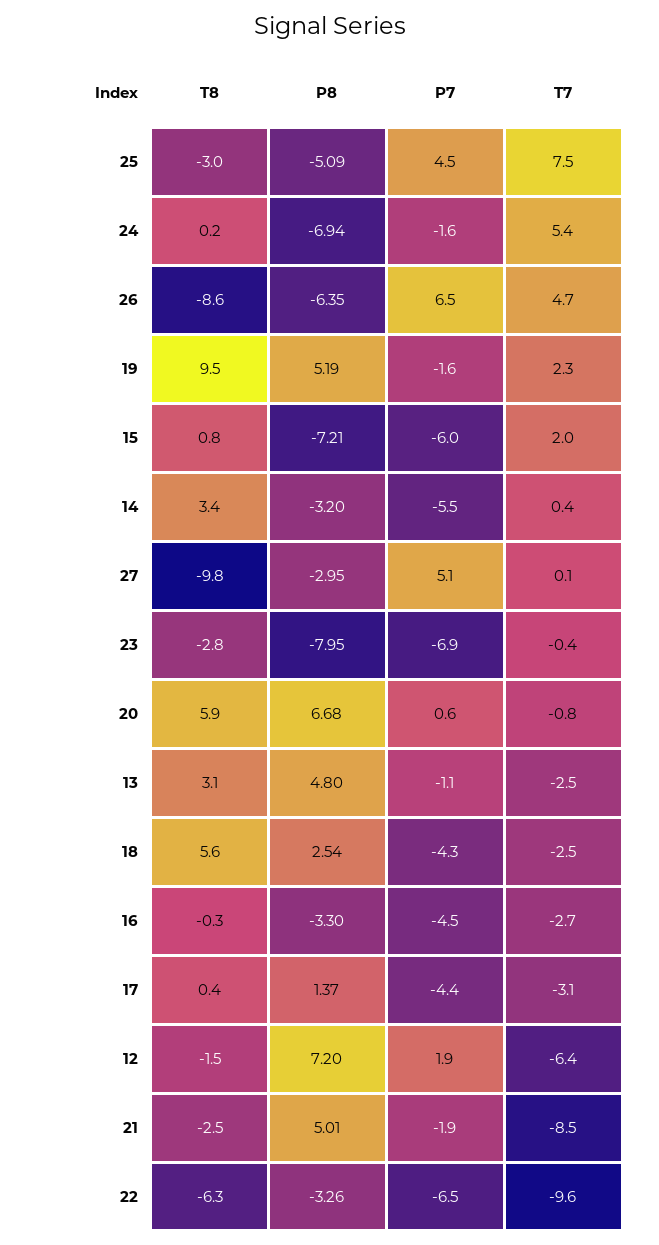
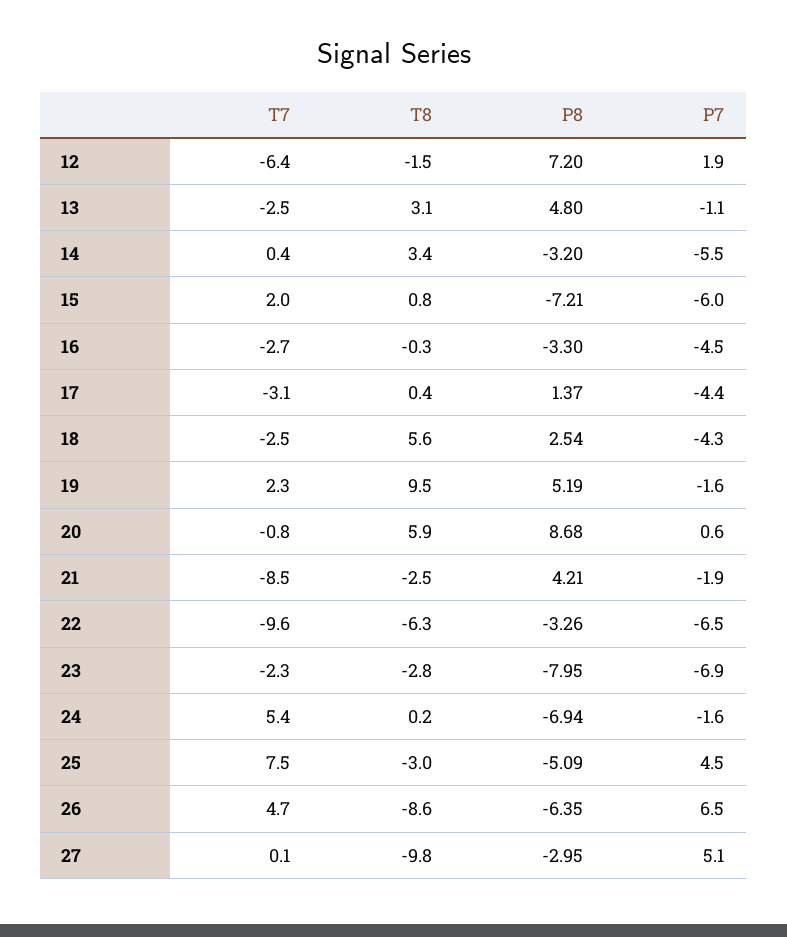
  {
    "T8": {
      "25": -3,
      "24": 0.2,
      "26": -8.6,
      "19": 9.5,
      "15": 0.8,
      "14": 3.4,
      "27": -9.8,
      "23": -2.8,
      "20": 5.9,
      "13": 3.1,
      "18": 5.6,
      "16": -0.3,
      "17": 0.4,
      "12": -1.5,
      "21": -2.5,
      "22": -6.3
    },
    "P8": {
      "25": -5.09,
      "24": -6.94,
      "26": -6.35,
      "19": 5.19,
      "15": -7.21,
      "14": -3.2,
      "27": -2.95,
      "23": -7.95,
-     "20": 6.68,
+     "20": 8.68,
      "13": 4.8,
      "18": 2.54,
      "16": -3.3,
      "17": 1.37,
      "12": 7.2,
-     "21": 5.01,
+     "21": 4.21,
      "22": -3.26
    },
    "P7": {
      "25": 4.5,
      "24": -1.6,
      "26": 6.5,
      "19": -1.6,
      "15": -6,
      "14": -5.5,
      "27": 5.1,
      "23": -6.9,
      "20": 0.6,
      "13": -1.1,
      "18": -4.3,
      "16": -4.5,
      "17": -4.4,
      "12": 1.9,
      "21": -1.9,
      "22": -6.5
    },
    "T7": {
      "25": 7.5,
      "24": 5.4,
      "26": 4.7,
      "19": 2.3,
      "15": 2,
      "14": 0.4,
      "27": 0.1,
-     "23": -0.4,
+     "23": -2.3,
      "20": -0.8,
      "13": -2.5,
      "18": -2.5,
      "16": -2.7,
      "17": -3.1,
      "12": -6.4,
      "21": -8.5,
      "22": -9.6
    }
  }

